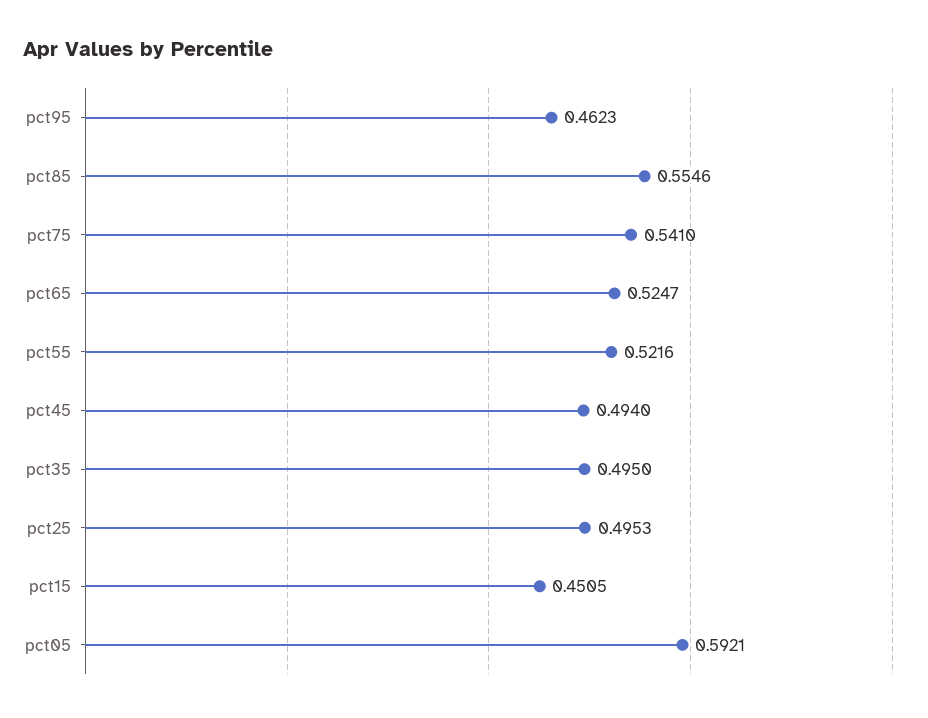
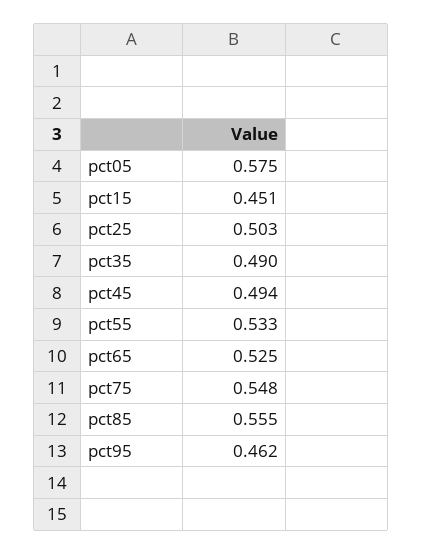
  {
    "pct95": 0.4623,
    "pct85": 0.5546,
-   "pct75": 0.541,
+   "pct75": 0.548,
    "pct65": 0.5247,
-   "pct55": 0.5216,
+   "pct55": 0.533,
    "pct45": 0.494,
-   "pct35": 0.495,
+   "pct35": 0.49,
-   "pct25": 0.4953,
+   "pct25": 0.503,
    "pct15": 0.4505,
-   "pct05": 0.5921
+   "pct05": 0.575
  }

